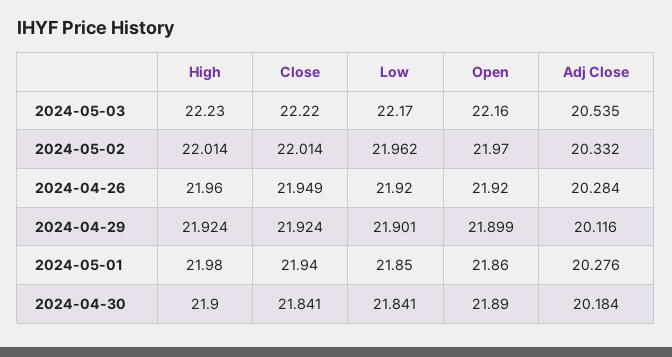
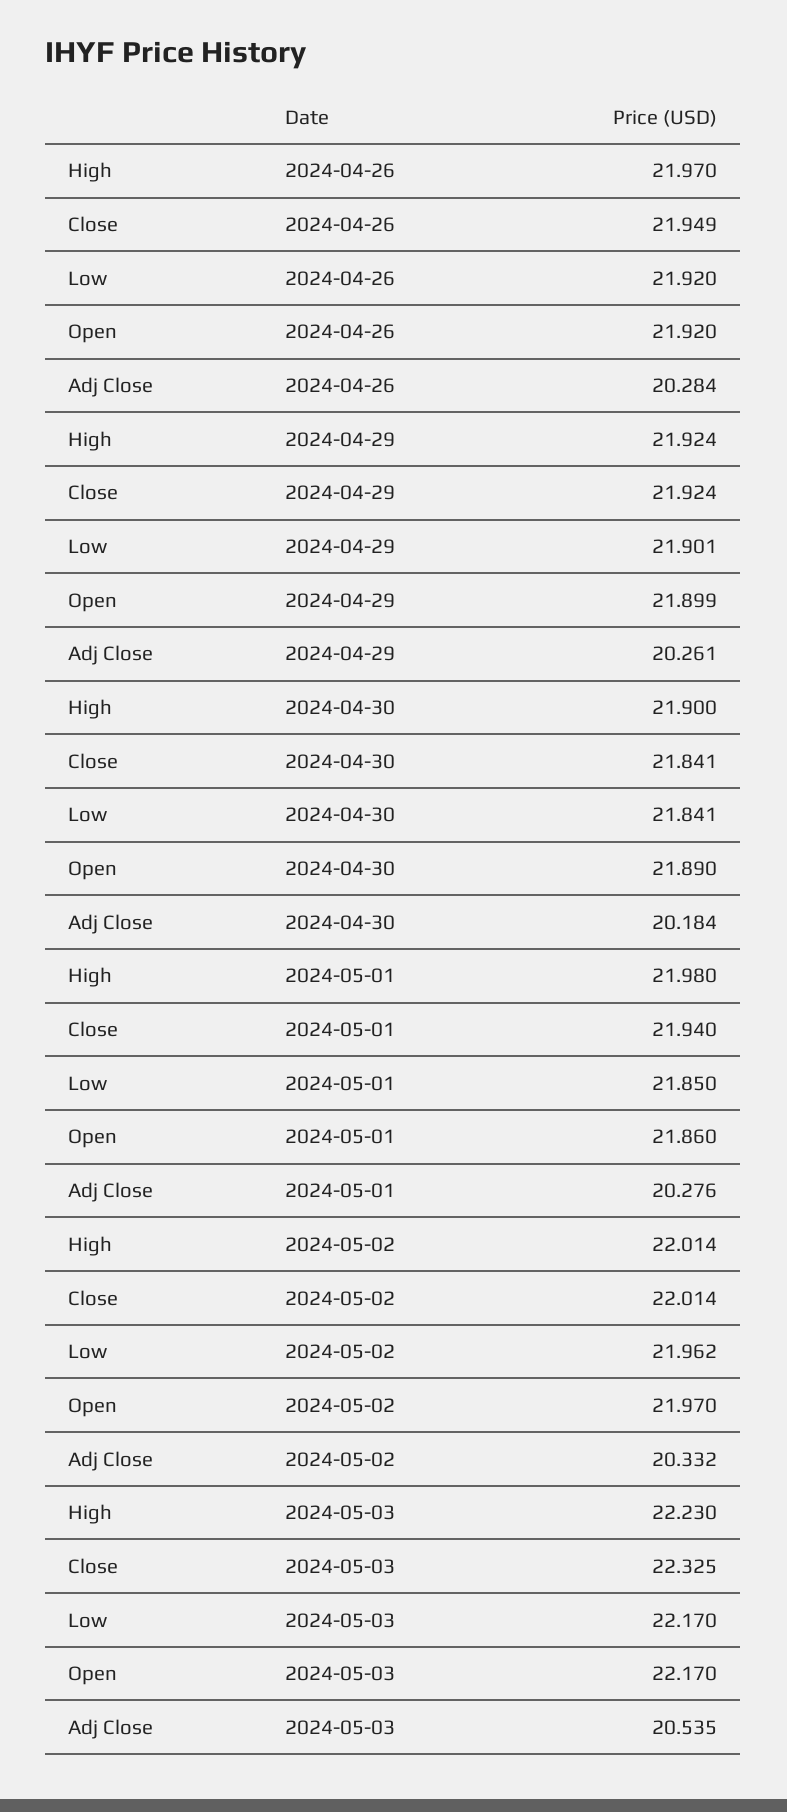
  {
    "High": {
      "2024-05-03": 22.23,
      "2024-05-02": 22.014,
-     "2024-04-26": 21.96,
+     "2024-04-26": 21.97,
      "2024-04-29": 21.924,
      "2024-05-01": 21.98,
      "2024-04-30": 21.9
    },
    "Close": {
-     "2024-05-03": 22.22,
+     "2024-05-03": 22.325,
      "2024-05-02": 22.014,
      "2024-04-26": 21.949,
      "2024-04-29": 21.924,
      "2024-05-01": 21.94,
      "2024-04-30": 21.841
    },
    "Low": {
      "2024-05-03": 22.17,
      "2024-05-02": 21.962,
      "2024-04-26": 21.92,
      "2024-04-29": 21.901,
      "2024-05-01": 21.85,
      "2024-04-30": 21.841
    },
    "Open": {
-     "2024-05-03": 22.16,
+     "2024-05-03": 22.17,
      "2024-05-02": 21.97,
      "2024-04-26": 21.92,
      "2024-04-29": 21.899,
      "2024-05-01": 21.86,
      "2024-04-30": 21.89
    },
    "Adj Close": {
      "2024-05-03": 20.535,
      "2024-05-02": 20.332,
      "2024-04-26": 20.284,
-     "2024-04-29": 20.116,
+     "2024-04-29": 20.261,
      "2024-05-01": 20.276,
      "2024-04-30": 20.184
    }
  }

